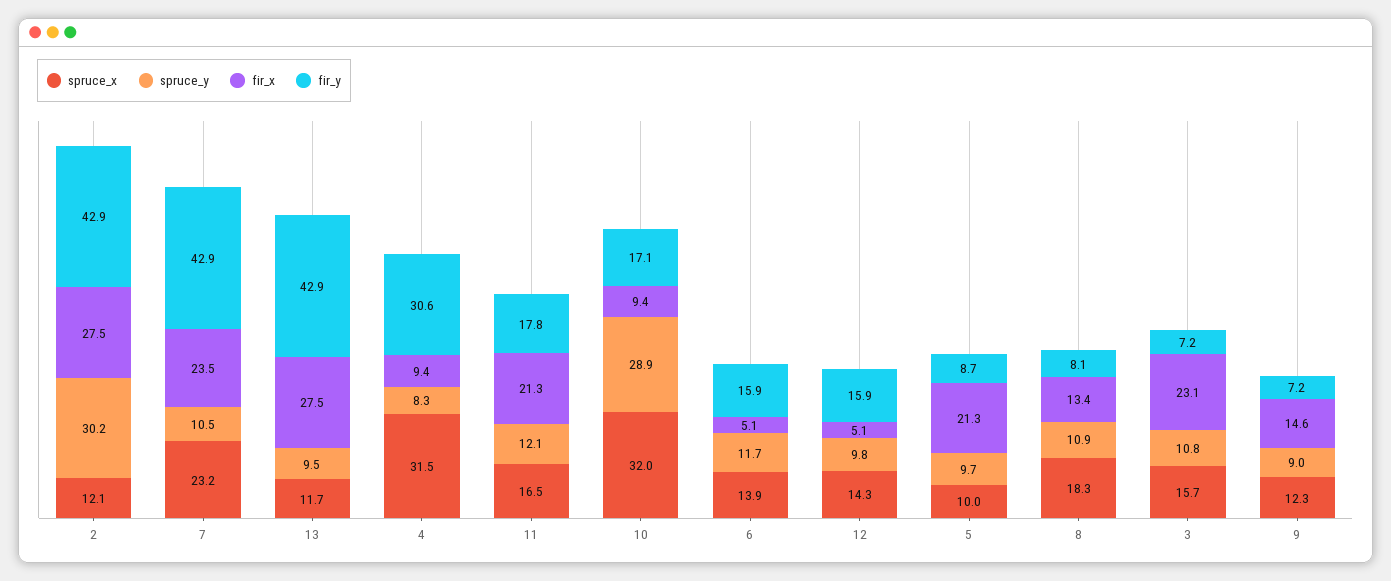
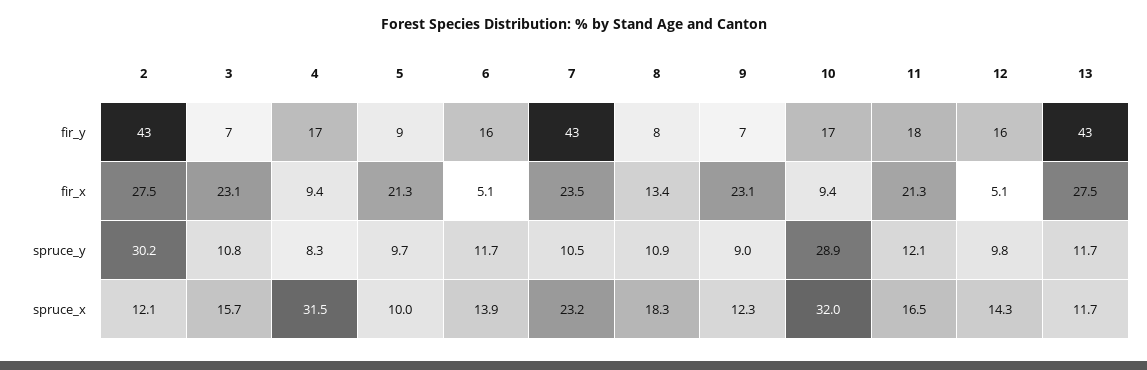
  {
    "spruce_x": {
      "2": 12.1,
      "7": 23.2,
      "13": 11.7,
      "4": 31.5,
      "11": 16.5,
      "10": 32,
      "6": 13.9,
      "12": 14.3,
      "5": 10,
      "8": 18.3,
      "3": 15.7,
      "9": 12.3
    },
    "spruce_y": {
      "2": 30.2,
      "7": 10.5,
-     "13": 9.5,
+     "13": 11.7,
      "4": 8.3,
      "11": 12.1,
      "10": 28.9,
      "6": 11.7,
      "12": 9.8,
      "5": 9.7,
      "8": 10.9,
      "3": 10.8,
      "9": 9
    },
    "fir_x": {
      "2": 27.5,
      "7": 23.5,
      "13": 27.5,
      "4": 9.4,
      "11": 21.3,
      "10": 9.4,
      "6": 5.1,
      "12": 5.1,
      "5": 21.3,
      "8": 13.4,
      "3": 23.1,
-     "9": 14.6
+     "9": 23.1
    },
    "fir_y": {
      "2": 42.9,
      "7": 42.9,
      "13": 42.9,
-     "4": 30.6,
+     "4": 17,
      "11": 17.8,
      "10": 17.1,
      "6": 15.9,
      "12": 15.9,
      "5": 8.7,
      "8": 8.1,
      "3": 7.2,
      "9": 7.2
    }
  }

